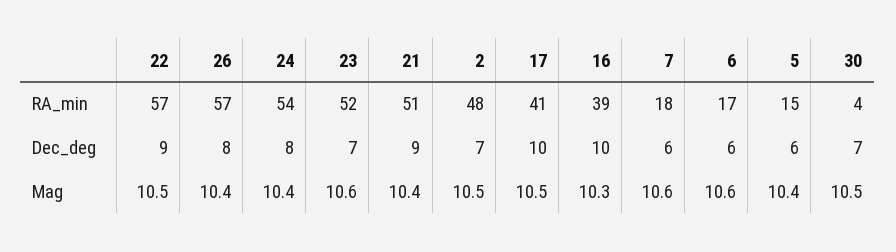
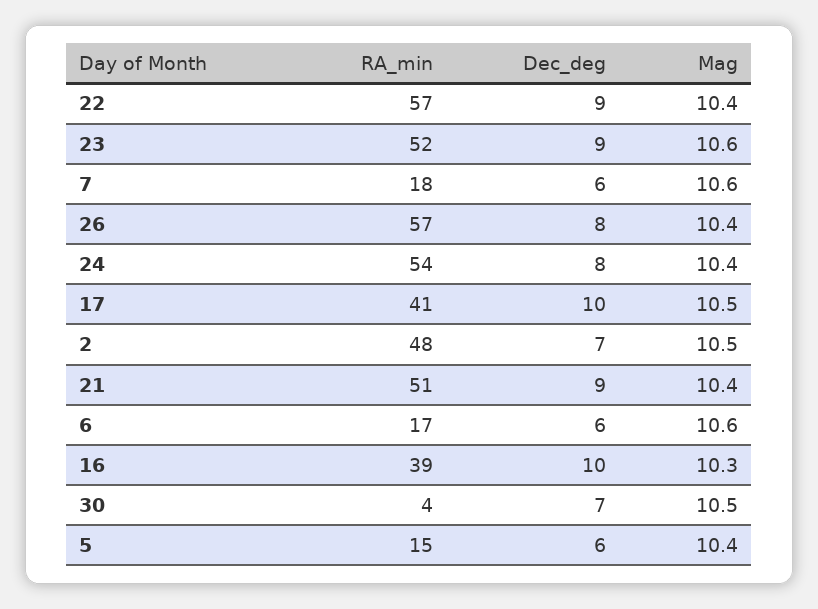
  {
    "22": {
      "RA_min": 57,
      "Dec_deg": 9,
-     "Mag": 10.5
+     "Mag": 10.4
    },
    "26": {
      "RA_min": 57,
      "Dec_deg": 8,
      "Mag": 10.4
    },
    "24": {
      "RA_min": 54,
      "Dec_deg": 8,
      "Mag": 10.4
    },
    "23": {
      "RA_min": 52,
-     "Dec_deg": 7,
+     "Dec_deg": 9,
      "Mag": 10.6
    },
    "21": {
      "RA_min": 51,
      "Dec_deg": 9,
      "Mag": 10.4
    },
    "2": {
      "RA_min": 48,
      "Dec_deg": 7,
      "Mag": 10.5
    },
    "17": {
      "RA_min": 41,
      "Dec_deg": 10,
      "Mag": 10.5
    },
    "16": {
      "RA_min": 39,
      "Dec_deg": 10,
      "Mag": 10.3
    },
    "7": {
      "RA_min": 18,
      "Dec_deg": 6,
      "Mag": 10.6
    },
    "6": {
      "RA_min": 17,
      "Dec_deg": 6,
      "Mag": 10.6
    },
    "5": {
      "RA_min": 15,
      "Dec_deg": 6,
      "Mag": 10.4
    },
    "30": {
      "RA_min": 4,
      "Dec_deg": 7,
      "Mag": 10.5
    }
  }

